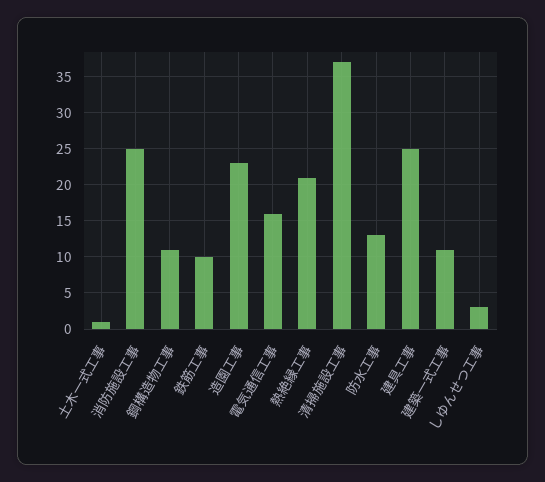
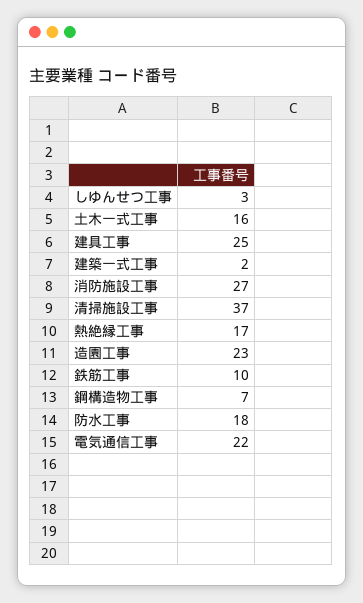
  {
-   "土木一式工事": 1,
+   "土木一式工事": 16,
-   "消防施設工事": 25,
+   "消防施設工事": 27,
-   "鋼構造物工事": 11,
+   "鋼構造物工事": 7,
    "鉄筋工事": 10,
    "造園工事": 23,
-   "電気通信工事": 16,
+   "電気通信工事": 22,
-   "熱絶縁工事": 21,
+   "熱絶縁工事": 17,
    "清掃施設工事": 37,
-   "防水工事": 13,
+   "防水工事": 18,
    "建具工事": 25,
-   "建築一式工事": 11,
+   "建築一式工事": 2,
    "しゆんせつ工事": 3
  }

